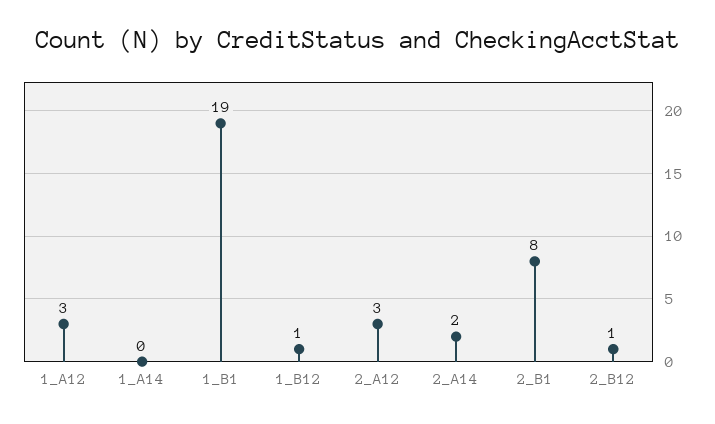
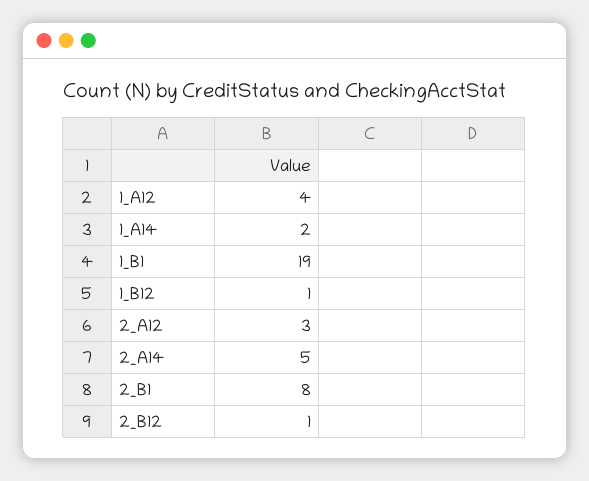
  {
-   "1_A12": 3,
+   "1_A12": 4,
-   "1_A14": 0,
+   "1_A14": 2,
    "1_B1": 19,
    "1_B12": 1,
    "2_A12": 3,
-   "2_A14": 2,
+   "2_A14": 5,
    "2_B1": 8,
    "2_B12": 1
  }

